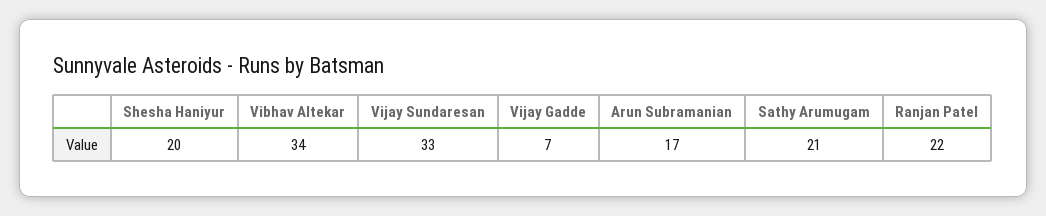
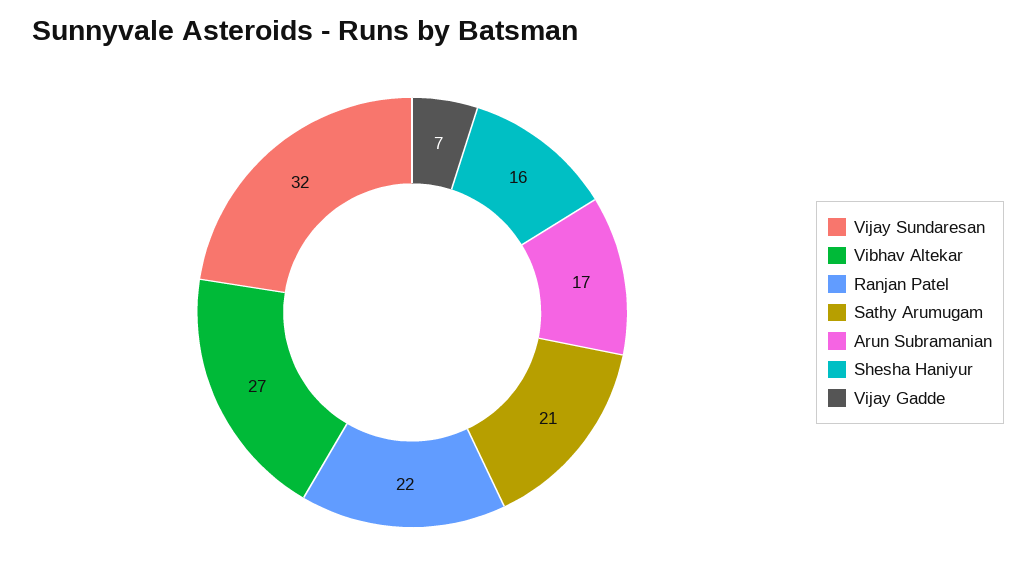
  {
-   "Shesha Haniyur": 20,
+   "Shesha Haniyur": 16,
-   "Vibhav Altekar": 34,
+   "Vibhav Altekar": 27,
-   "Vijay Sundaresan": 33,
+   "Vijay Sundaresan": 32,
    "Vijay Gadde": 7,
    "Arun Subramanian": 17,
    "Sathy Arumugam": 21,
    "Ranjan Patel": 22
  }

